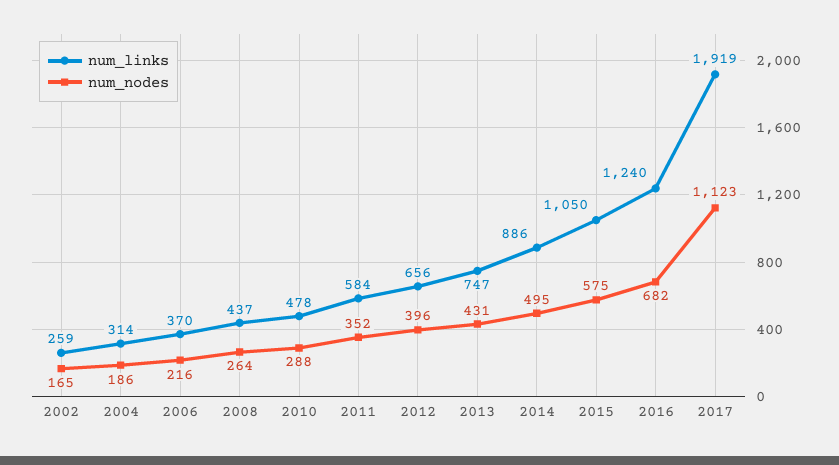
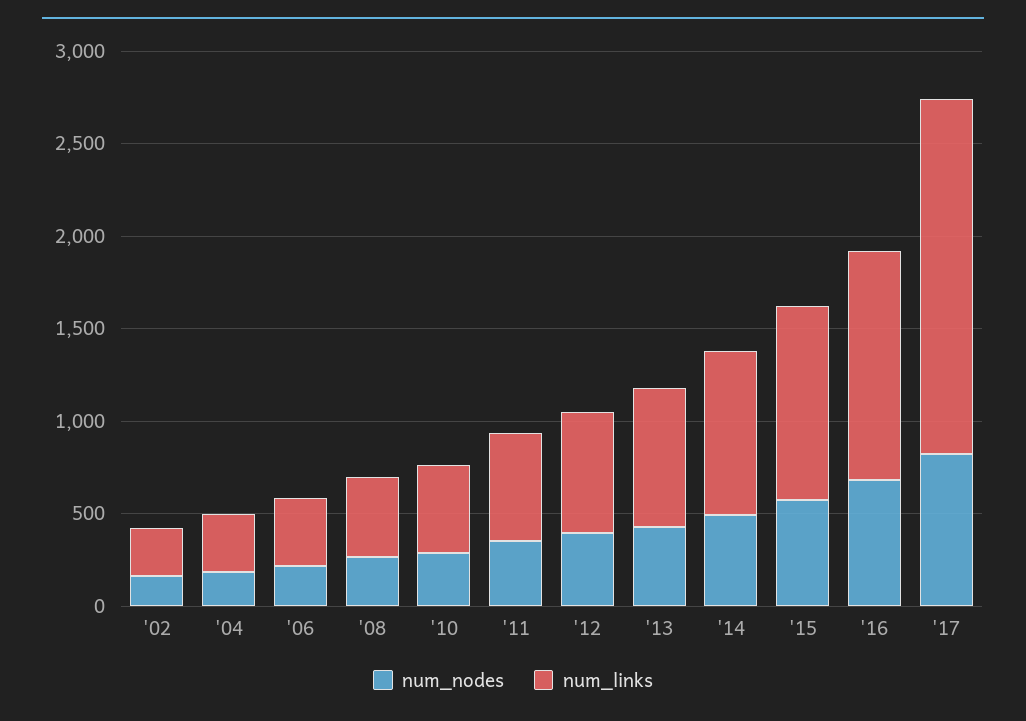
  {
    "num_links": {
      "2002": 259,
      "2004": 314,
      "2006": 370,
      "2008": 437,
      "2010": 478,
      "2011": 584,
      "2012": 656,
      "2013": 747,
      "2014": 886,
      "2015": 1050,
      "2016": 1240,
      "2017": 1919
    },
    "num_nodes": {
      "2002": 165,
      "2004": 186,
      "2006": 216,
      "2008": 264,
      "2010": 288,
      "2011": 352,
      "2012": 396,
      "2013": 431,
      "2014": 495,
      "2015": 575,
      "2016": 682,
-     "2017": 1123
+     "2017": 800
    }
  }

